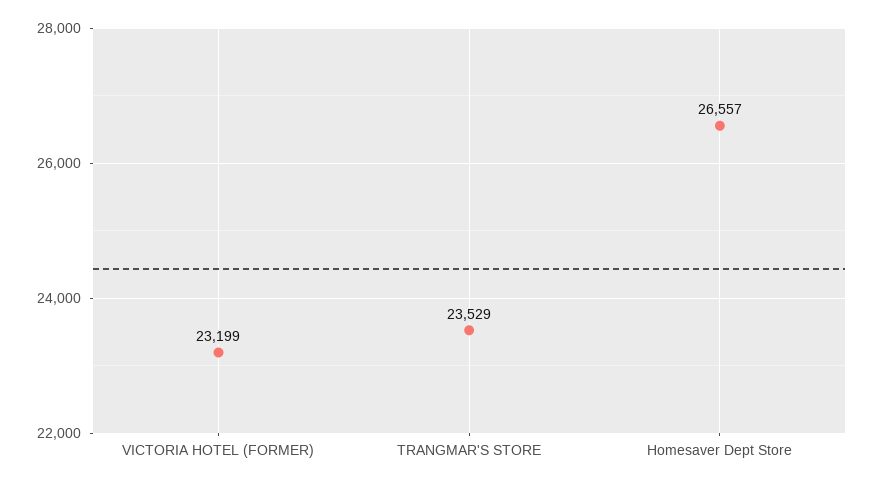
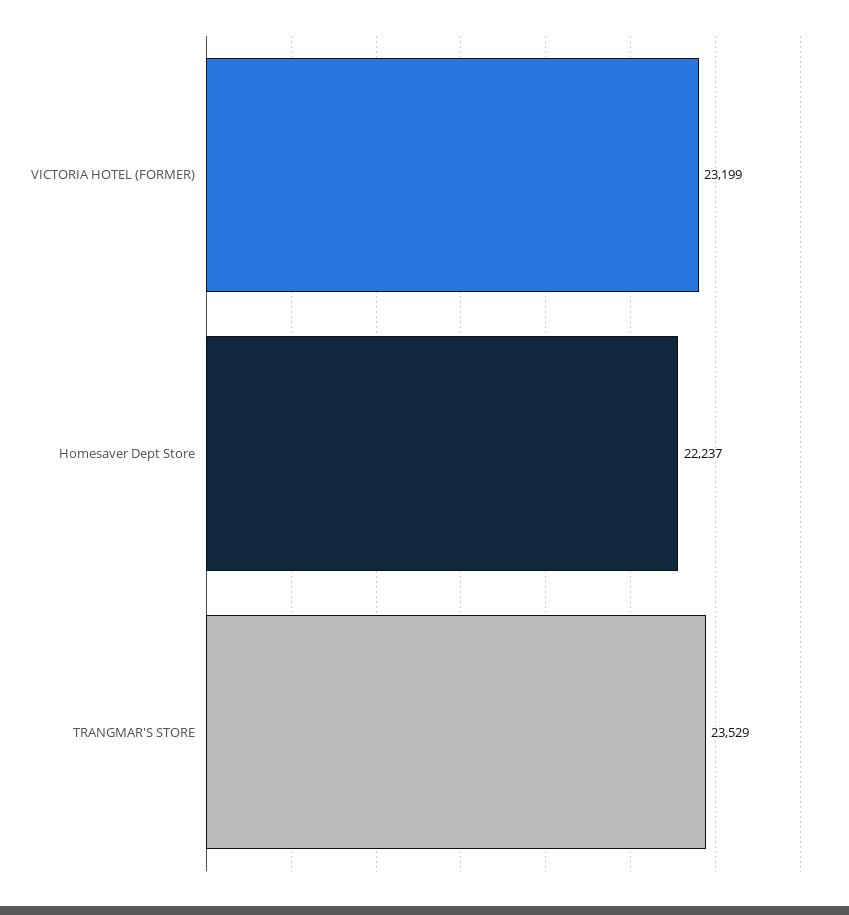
  {
    "VICTORIA HOTEL (FORMER)": 23199,
    "TRANGMAR'S STORE": 23529,
-   "Homesaver Dept Store": 26557
+   "Homesaver Dept Store": 22237
  }

